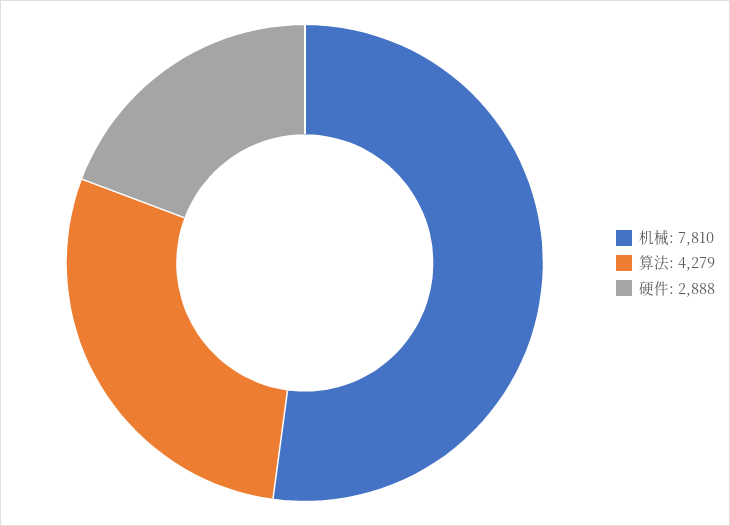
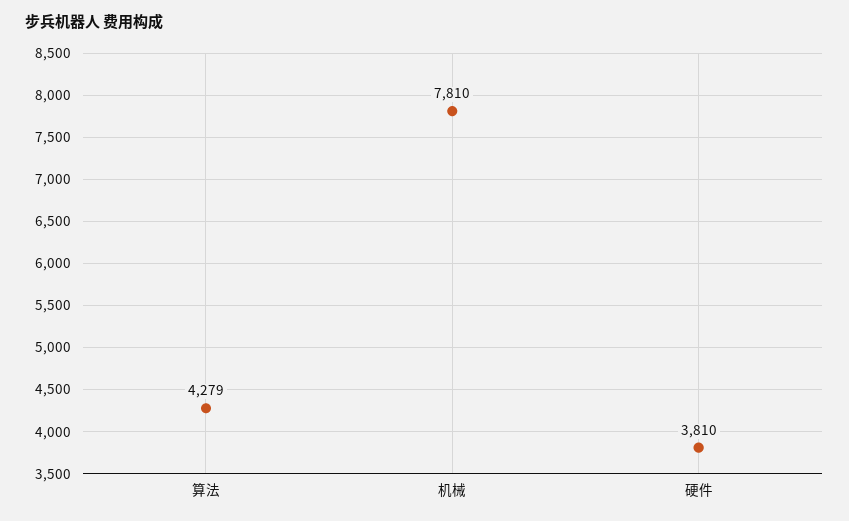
  {
    "机械": 7810,
    "算法": 4279,
-   "硬件": 2888
+   "硬件": 3810
  }

